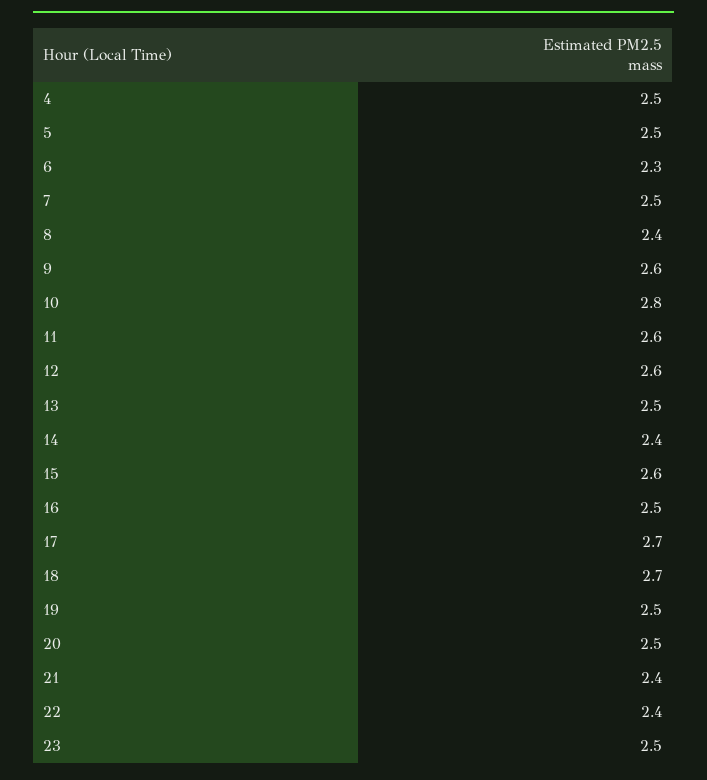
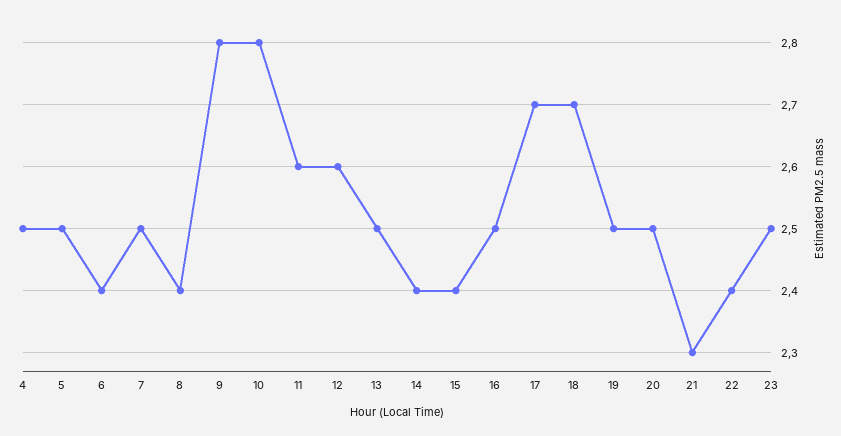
  {
    "4": 2.5,
    "5": 2.5,
-   "6": 2.3,
+   "6": 2.4,
    "7": 2.5,
    "8": 2.4,
-   "9": 2.6,
+   "9": 2.8,
    "10": 2.8,
    "11": 2.6,
    "12": 2.6,
    "13": 2.5,
    "14": 2.4,
-   "15": 2.6,
+   "15": 2.4,
    "16": 2.5,
    "17": 2.7,
    "18": 2.7,
    "19": 2.5,
    "20": 2.5,
-   "21": 2.4,
+   "21": 2.3,
    "22": 2.4,
    "23": 2.5
  }

